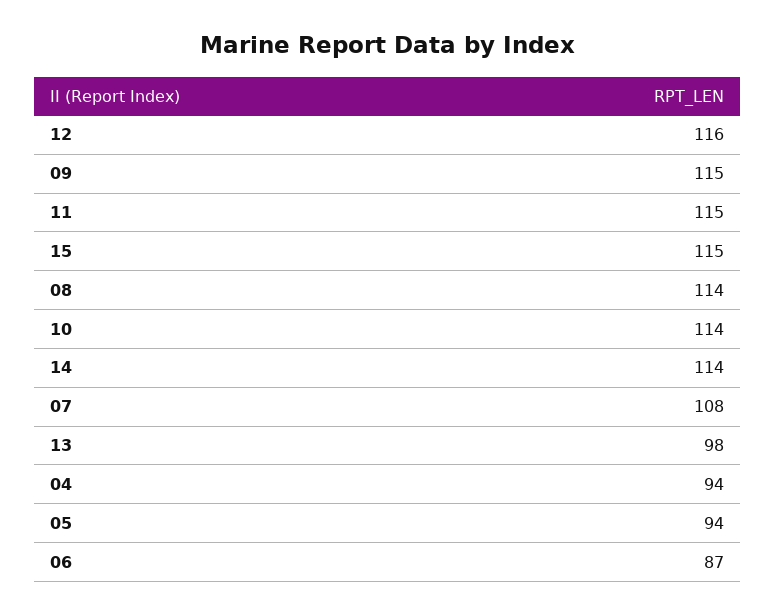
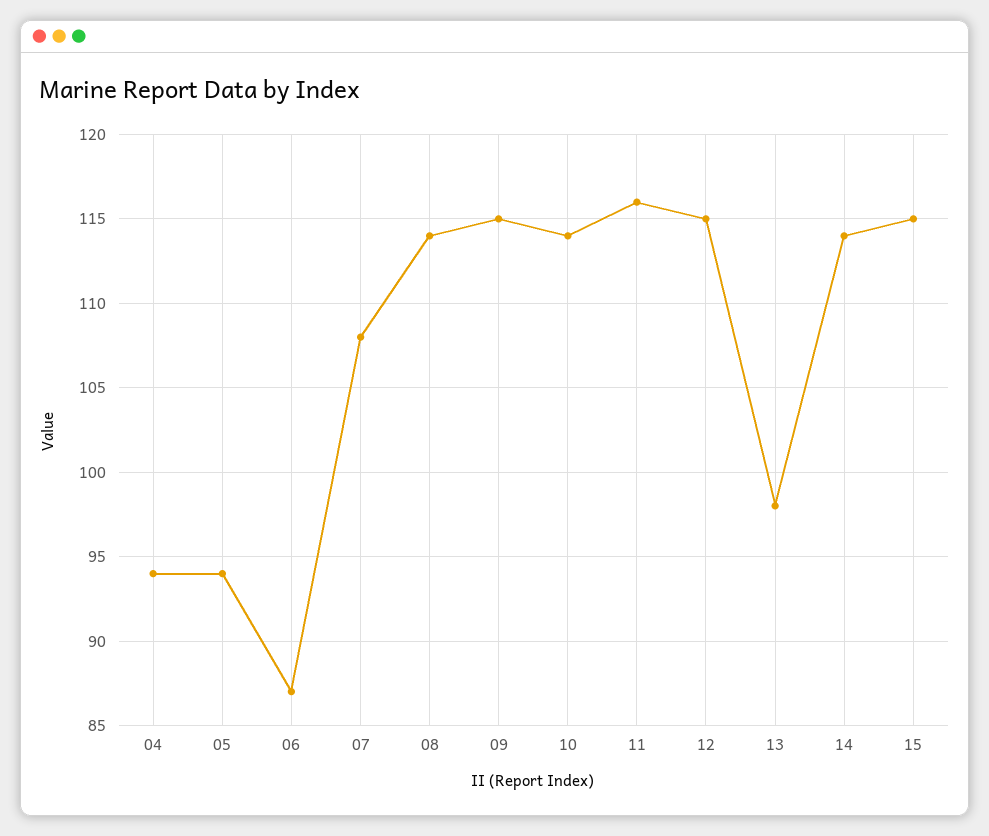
  {
-   "12": 116,
+   "12": 115,
    "09": 115,
-   "11": 115,
+   "11": 116,
    "15": 115,
    "08": 114,
    "10": 114,
    "14": 114,
    "07": 108,
    "13": 98,
    "04": 94,
    "05": 94,
    "06": 87
  }

